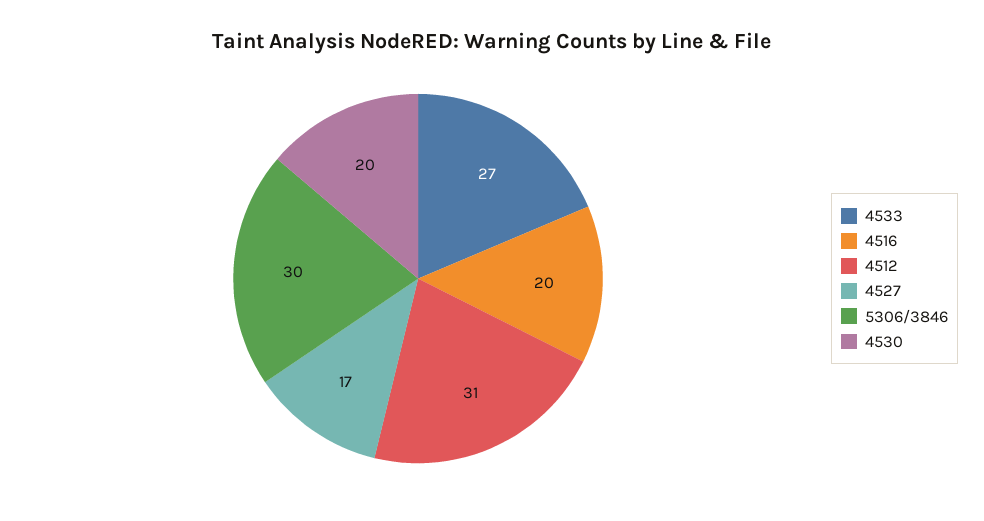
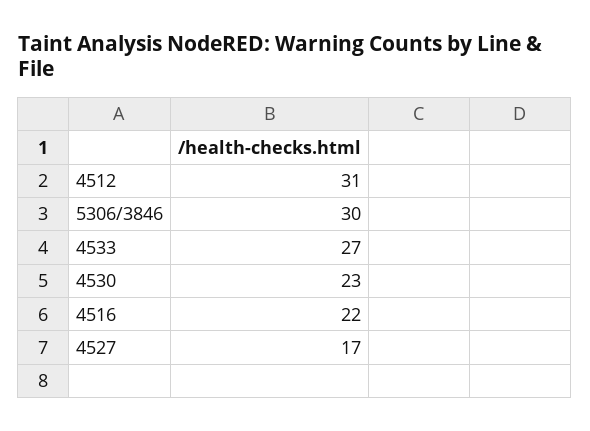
  {
    "4533": 27,
-   "4516": 20,
+   "4516": 22,
    "4512": 31,
    "4527": 17,
    "5306/3846": 30,
-   "4530": 20
+   "4530": 23
  }

